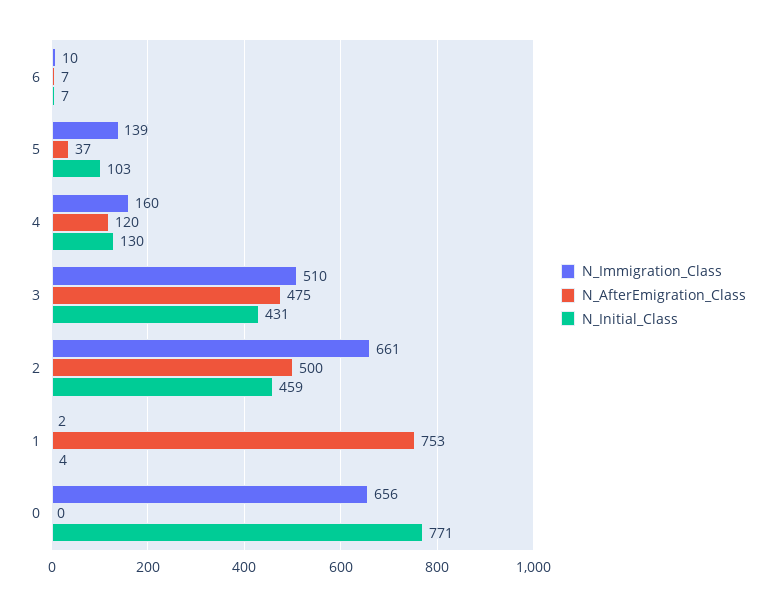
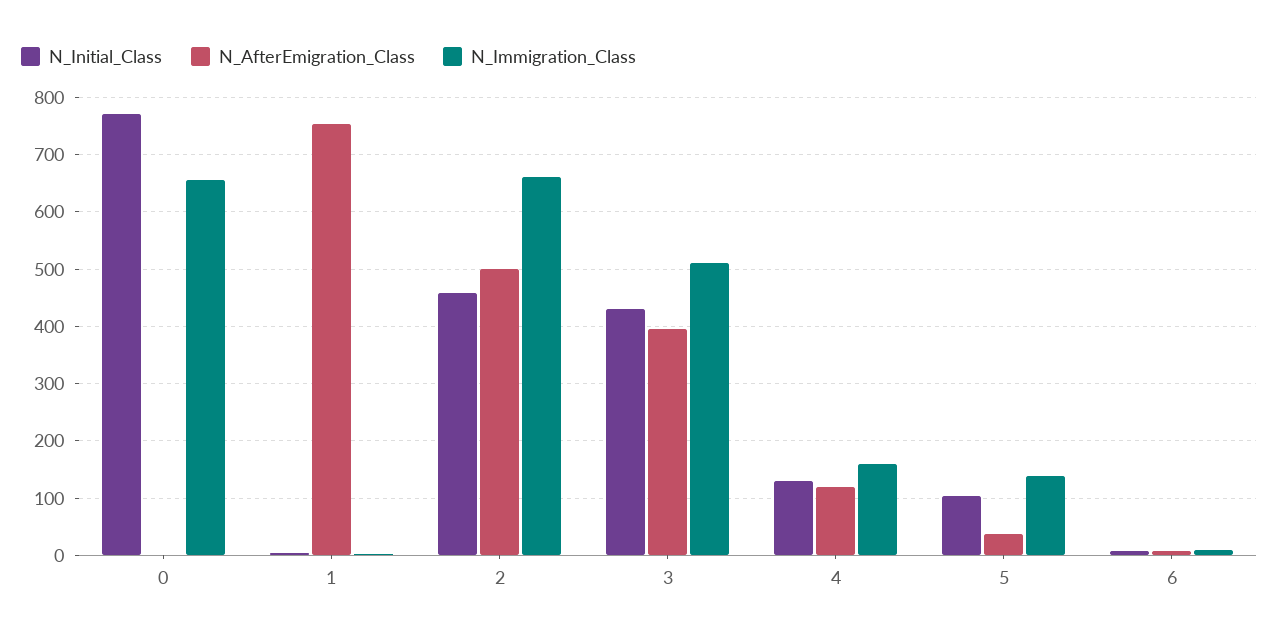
  {
    "N_Immigration_Class": {
      "6": 10,
      "5": 139,
      "4": 160,
      "3": 510,
      "2": 661,
      "1": 2,
      "0": 656
    },
    "N_AfterEmigration_Class": {
      "6": 7,
      "5": 37,
      "4": 120,
-     "3": 475,
+     "3": 400,
      "2": 500,
      "1": 753,
      "0": 0
    },
    "N_Initial_Class": {
      "6": 7,
      "5": 103,
      "4": 130,
      "3": 431,
      "2": 459,
      "1": 4,
      "0": 771
    }
  }

